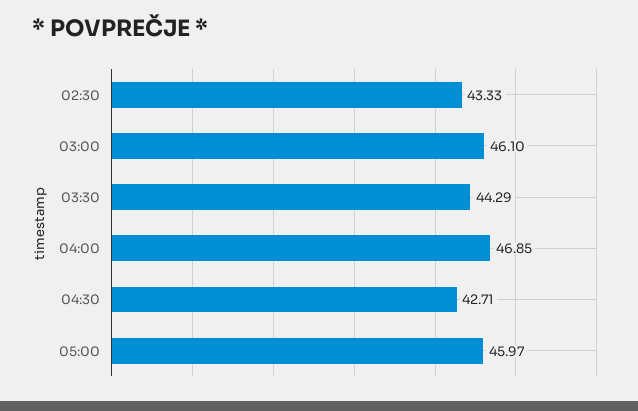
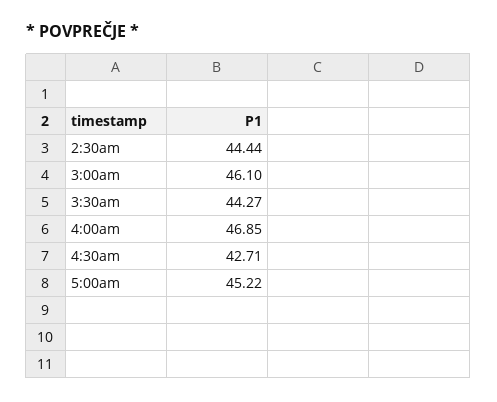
  {
-   "02:30": 43.33,
+   "02:30": 44.44,
    "03:00": 46.1,
-   "03:30": 44.29,
+   "03:30": 44.27,
    "04:00": 46.85,
    "04:30": 42.71,
-   "05:00": 45.97
+   "05:00": 45.22
  }

